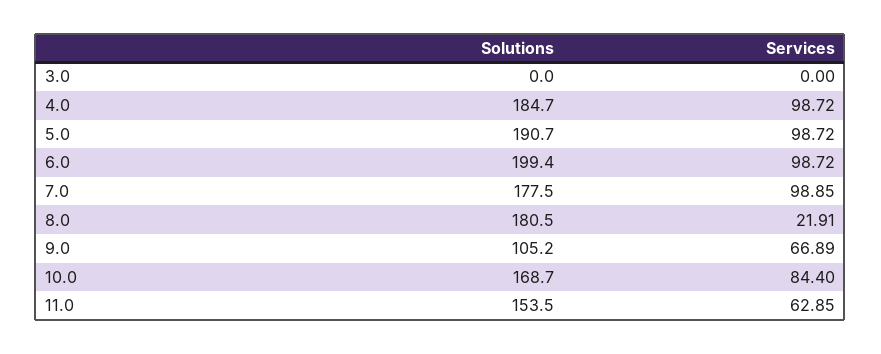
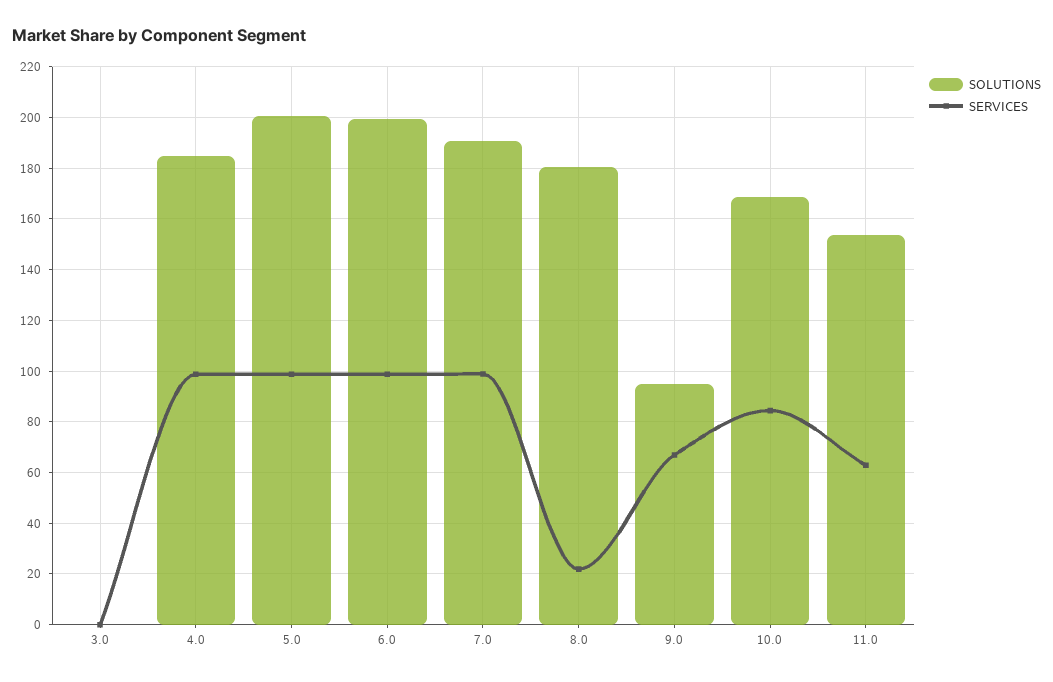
  {
    "Solutions": {
      "3.0": 0,
      "4.0": 184.7,
-     "5.0": 190.7,
+     "5.0": 200,
      "6.0": 199.4,
-     "7.0": 177.5,
+     "7.0": 190,
      "8.0": 180.5,
-     "9.0": 105.2,
+     "9.0": 95,
      "10.0": 168.7,
      "11.0": 153.5
    },
    "Services": {
      "3.0": 0,
      "4.0": 98.72,
      "5.0": 98.72,
      "6.0": 98.72,
      "7.0": 98.85,
      "8.0": 21.91,
      "9.0": 66.89,
      "10.0": 84.4,
      "11.0": 62.85
    }
  }

